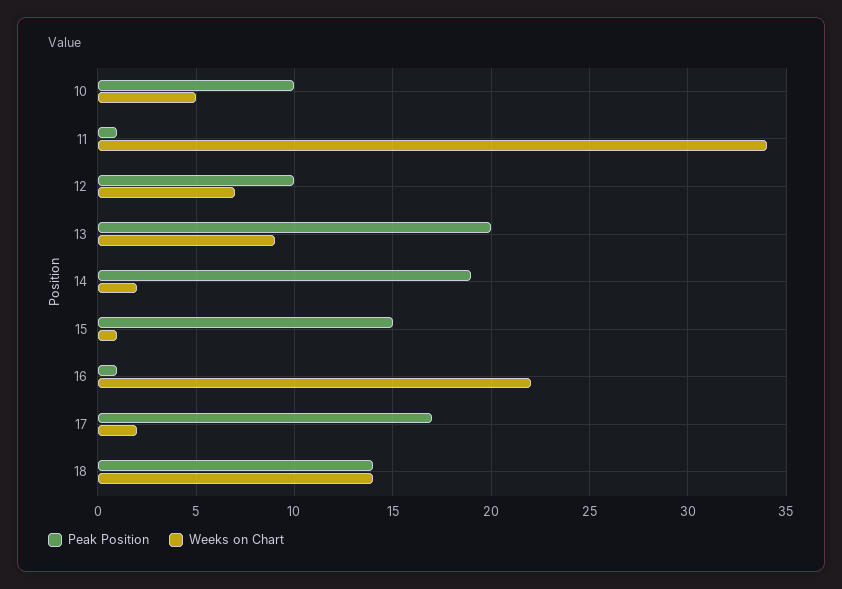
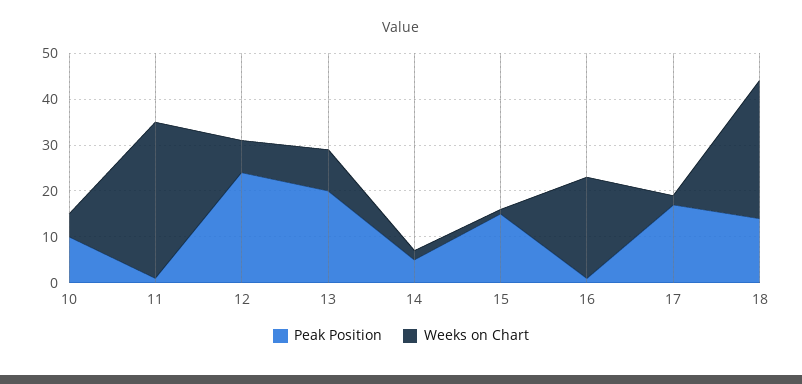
  {
    "Peak Position": {
      "10": 10,
      "11": 1,
-     "12": 10,
+     "12": 25,
      "13": 20,
-     "14": 19,
+     "14": 5,
      "15": 15,
      "16": 1,
      "17": 17,
      "18": 14
    },
    "Weeks on Chart": {
      "10": 5,
      "11": 34,
      "12": 7,
      "13": 9,
      "14": 2,
      "15": 1,
      "16": 22,
      "17": 2,
-     "18": 14
+     "18": 30
    }
  }

